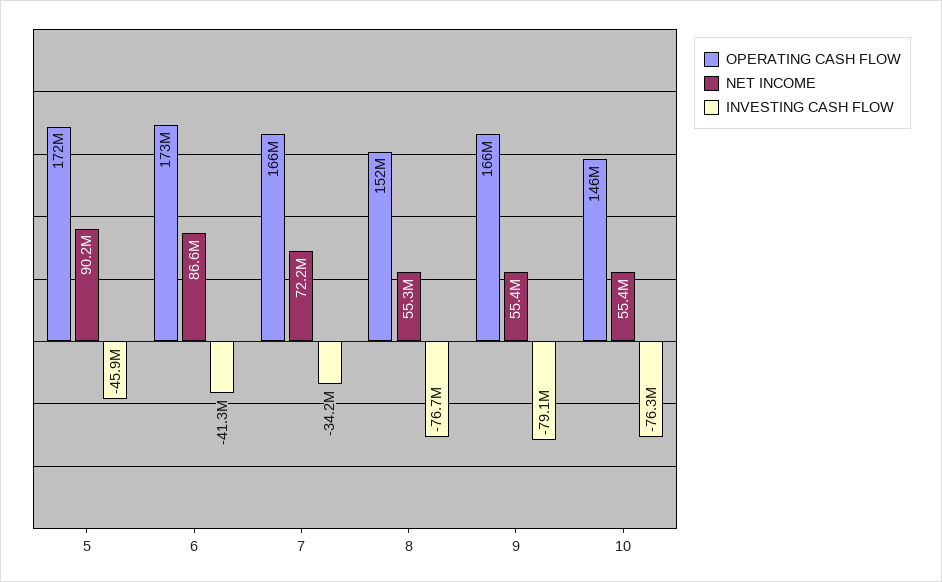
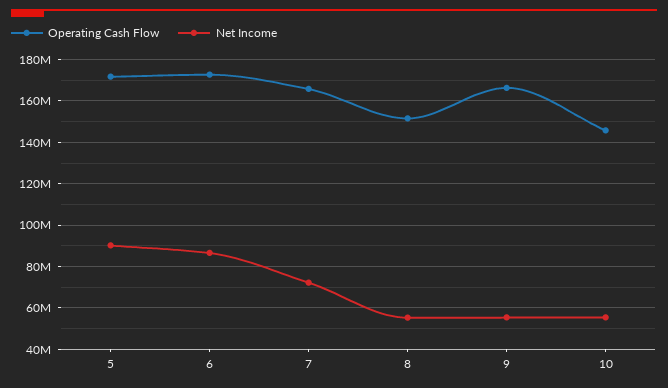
  {
    "OPERATING CASH FLOW": {
      "5": 172000000,
      "6": 173000000,
      "7": 166000000,
      "8": 152000000,
      "9": 166000000,
      "10": 146000000
    },
    "NET INCOME": {
      "5": 90200000,
      "6": 86600000,
      "7": 72200000,
      "8": 55300000,
      "9": 55400000,
      "10": 55400000
-   },
+   }
-   "INVESTING CASH FLOW": {
-     "5": -45900000,
-     "6": -41300000,
-     "7": -34200000,
-     "8": -76700000,
-     "9": -79100000,
-     "10": -76300000
-   }
  }

